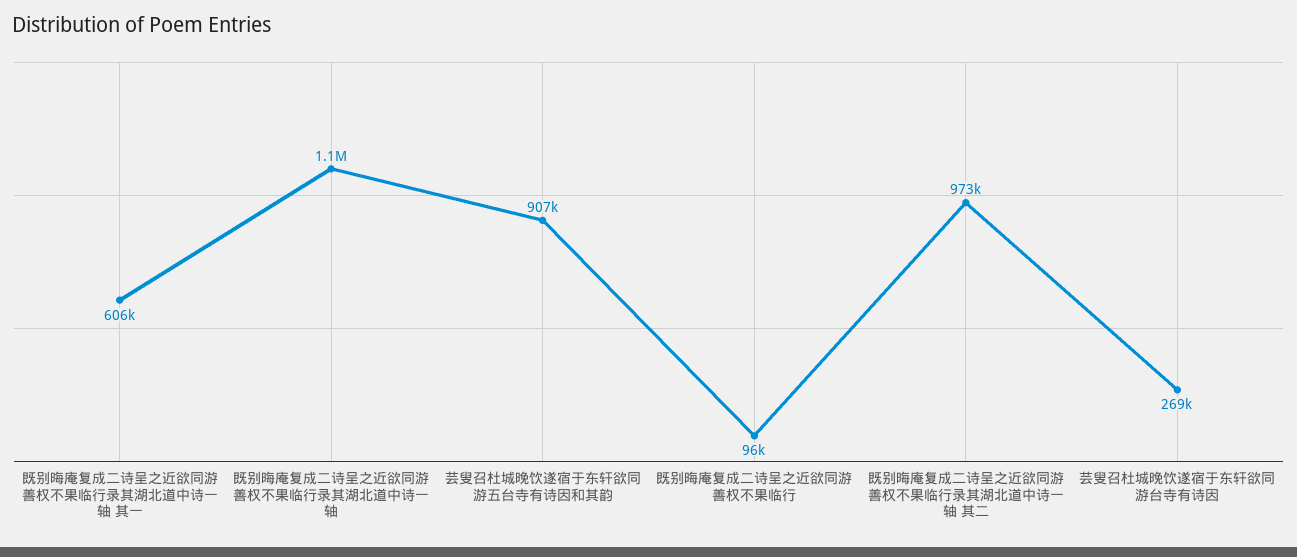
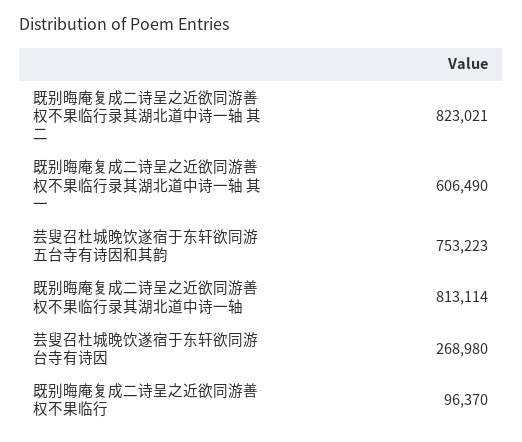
  {
    "既别晦庵复成二诗呈之近欲同游善权不果临行录其湖北道中诗一轴 其一": 606490,
-   "既别晦庵复成二诗呈之近欲同游善权不果临行录其湖北道中诗一轴": 1100000,
+   "既别晦庵复成二诗呈之近欲同游善权不果临行录其湖北道中诗一轴": 813114,
-   "芸叟召杜城晚饮遂宿于东轩欲同游五台寺有诗因和其韵": 907000,
+   "芸叟召杜城晚饮遂宿于东轩欲同游五台寺有诗因和其韵": 753223,
    "既别晦庵复成二诗呈之近欲同游善权不果临行": 96370,
-   "既别晦庵复成二诗呈之近欲同游善权不果临行录其湖北道中诗一轴 其二": 973000,
+   "既别晦庵复成二诗呈之近欲同游善权不果临行录其湖北道中诗一轴 其二": 823021,
    "芸叟召杜城晚饮遂宿于东轩欲同游台寺有诗因": 268980
  }

